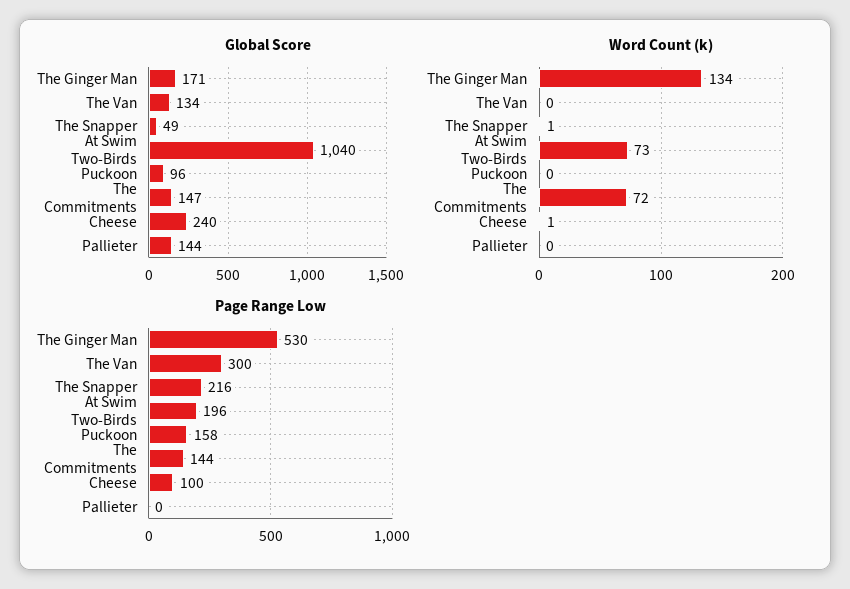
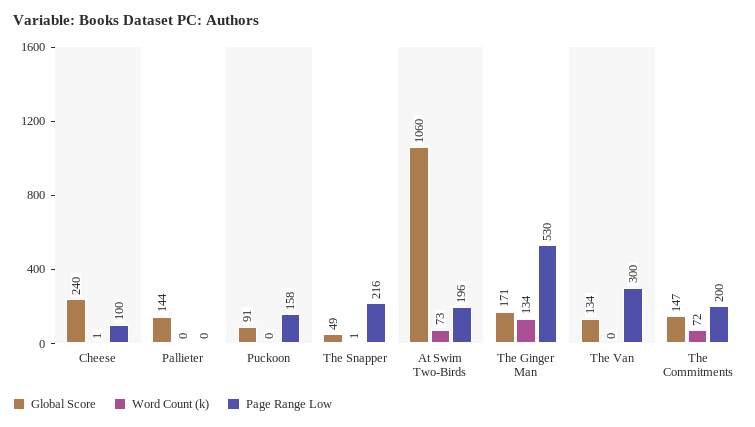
  {
    "Global Score": {
      "The Ginger Man": 171,
      "The Van": 134,
      "The Snapper": 49,
-     "At Swim Two-Birds": 1040,
+     "At Swim Two-Birds": 1060,
-     "Puckoon": 96,
+     "Puckoon": 91,
      "The Commitments": 147,
      "Cheese": 240,
      "Pallieter": 144
    },
    "Word Count (k)": {
      "The Ginger Man": 134,
      "The Van": 0,
      "The Snapper": 1,
      "At Swim Two-Birds": 73,
      "Puckoon": 0,
      "The Commitments": 72,
      "Cheese": 1,
      "Pallieter": 0
    },
    "Page Range Low": {
      "The Ginger Man": 530,
      "The Van": 300,
      "The Snapper": 216,
      "At Swim Two-Birds": 196,
      "Puckoon": 158,
-     "The Commitments": 144,
+     "The Commitments": 200,
      "Cheese": 100,
      "Pallieter": 0
    }
  }

